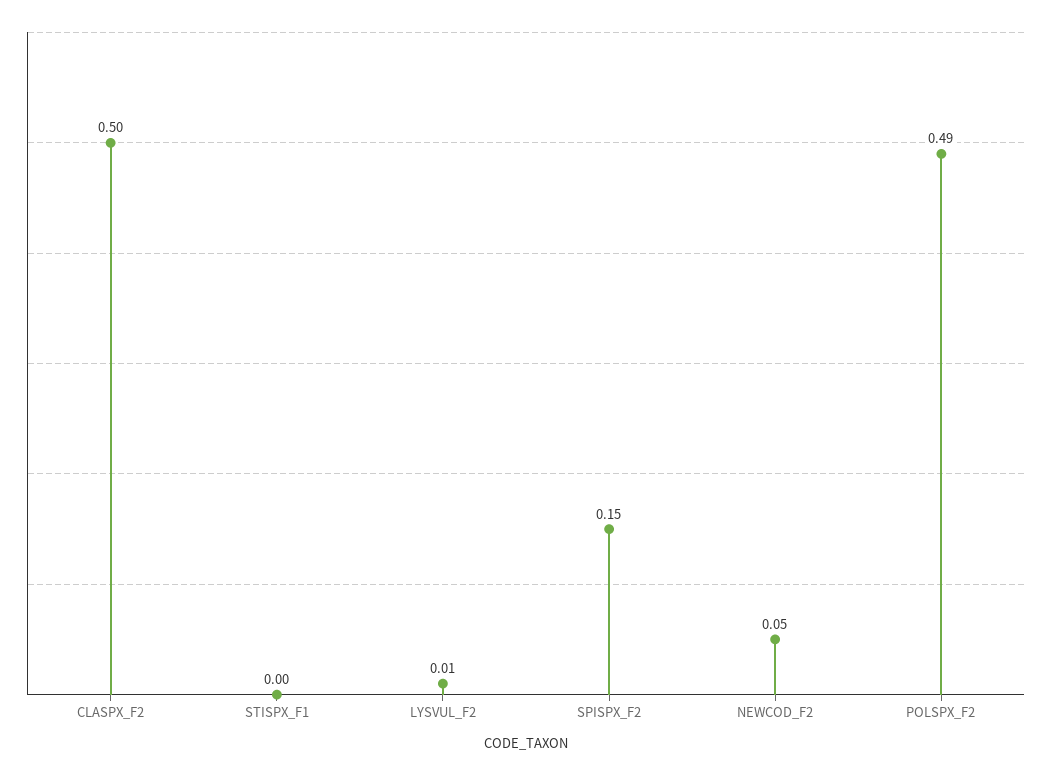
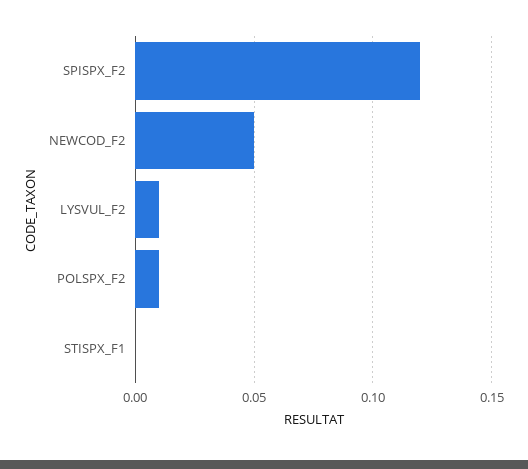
  {
-   "CLASPX_F2": 0.5,
    "STISPX_F1": 0,
    "LYSVUL_F2": 0.01,
-   "SPISPX_F2": 0.15,
+   "SPISPX_F2": 0.12,
    "NEWCOD_F2": 0.05,
-   "POLSPX_F2": 0.49
+   "POLSPX_F2": 0.01
  }

